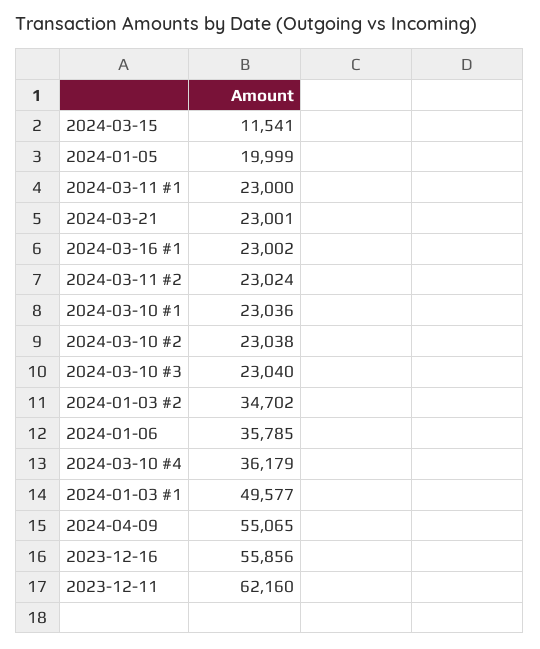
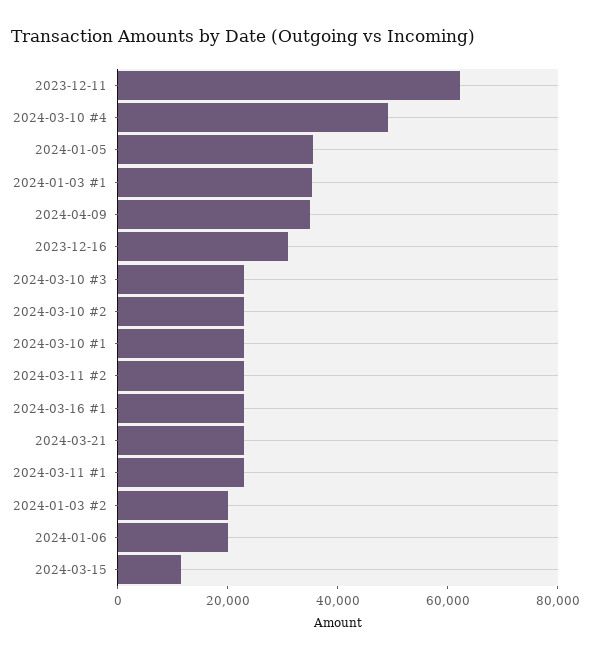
  {
    "2024-03-15": 11541,
-   "2024-01-05": 19999,
+   "2024-01-05": 35000,
    "2024-03-11 #1": 23000,
    "2024-03-21": 23001,
    "2024-03-16 #1": 23002,
    "2024-03-11 #2": 23024,
    "2024-03-10 #1": 23036,
    "2024-03-10 #2": 23038,
    "2024-03-10 #3": 23040,
-   "2024-01-03 #2": 34702,
+   "2024-01-03 #2": 20000,
-   "2024-01-06": 35785,
+   "2024-01-06": 20000,
-   "2024-03-10 #4": 36179,
+   "2024-03-10 #4": 50000,
-   "2024-01-03 #1": 49577,
+   "2024-01-03 #1": 35000,
-   "2024-04-09": 55065,
+   "2024-04-09": 35000,
-   "2023-12-16": 55856,
+   "2023-12-16": 30000,
    "2023-12-11": 62160
  }

